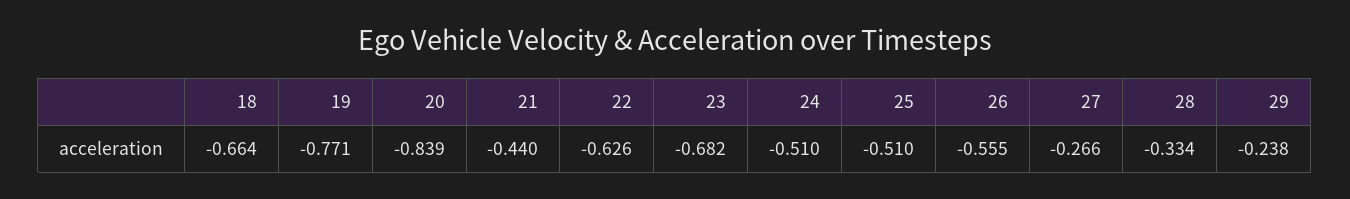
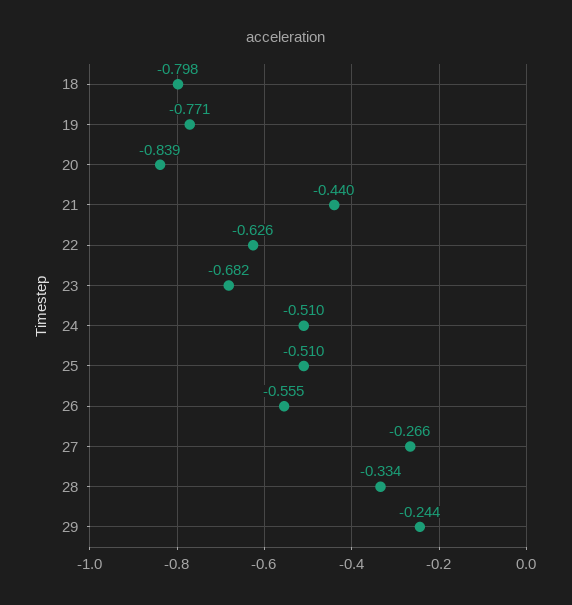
  {
-   "18": -0.664,
+   "18": -0.798,
    "19": -0.771,
    "20": -0.839,
    "21": -0.44,
    "22": -0.626,
    "23": -0.682,
    "24": -0.51,
    "25": -0.51,
    "26": -0.555,
    "27": -0.266,
    "28": -0.334,
-   "29": -0.238
+   "29": -0.244
  }

